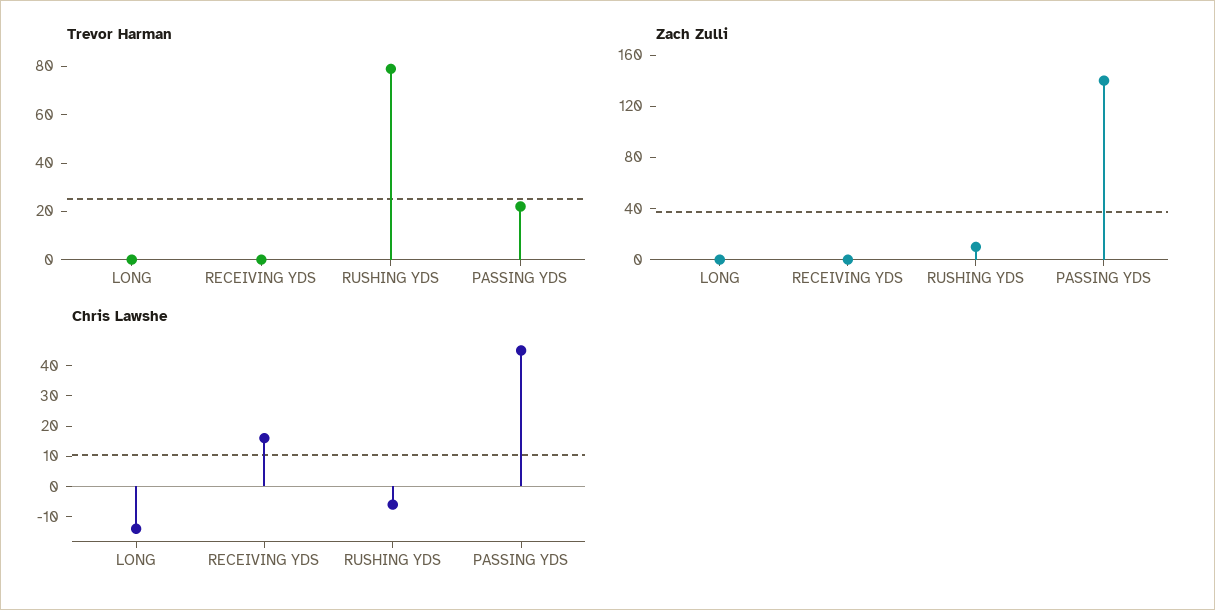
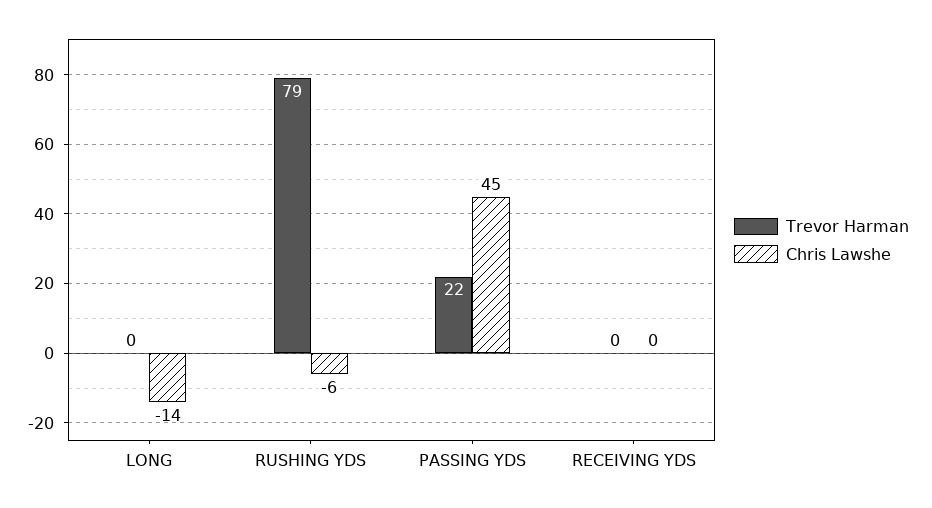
  {
    "Trevor Harman": {
      "LONG": 0,
      "RECEIVING YDS": 0,
      "RUSHING YDS": 79,
      "PASSING YDS": 22
    },
-   "Zach Zulli": {
-     "LONG": 0,
-     "RECEIVING YDS": 0,
-     "RUSHING YDS": 10,
-     "PASSING YDS": 140
-   },
    "Chris Lawshe": {
      "LONG": -14,
-     "RECEIVING YDS": 15,
+     "RECEIVING YDS": 0,
      "RUSHING YDS": -6,
      "PASSING YDS": 45
    }
  }

